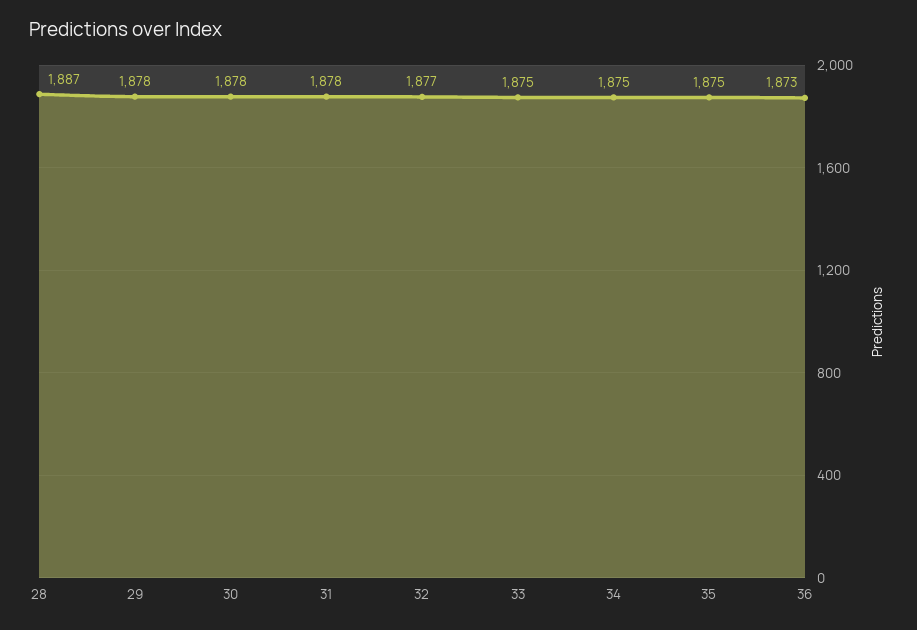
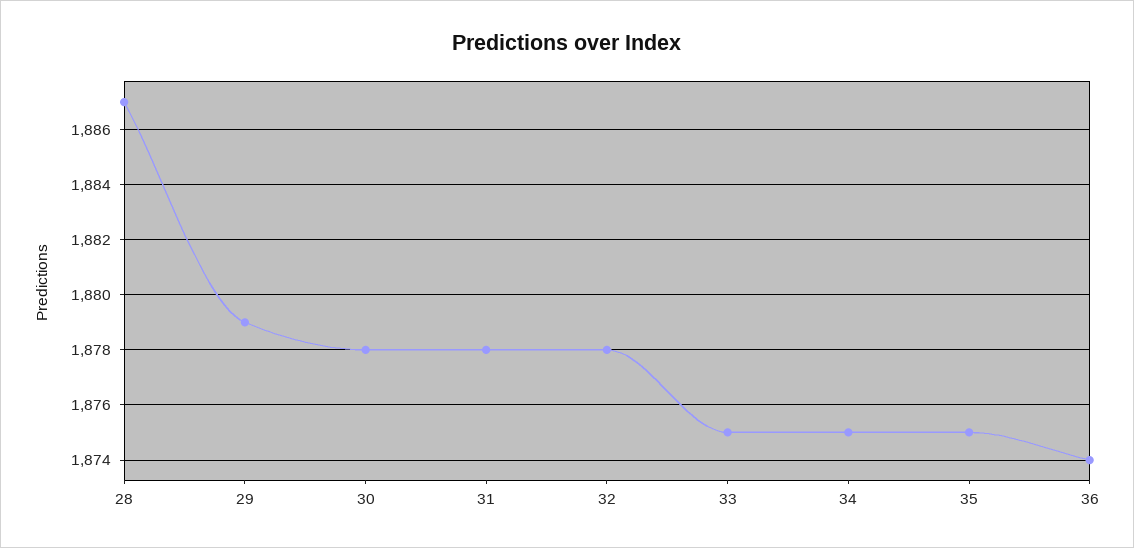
  {
    "28": 1887,
-   "29": 1878,
+   "29": 1879,
    "30": 1878,
    "31": 1878,
-   "32": 1877,
+   "32": 1878,
    "33": 1875,
    "34": 1875,
    "35": 1875,
-   "36": 1873
+   "36": 1874
  }

